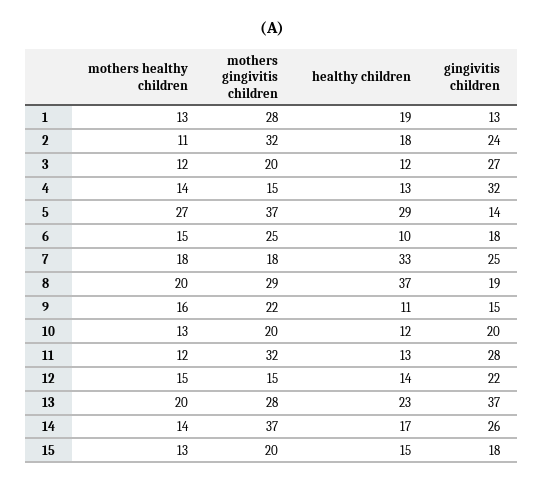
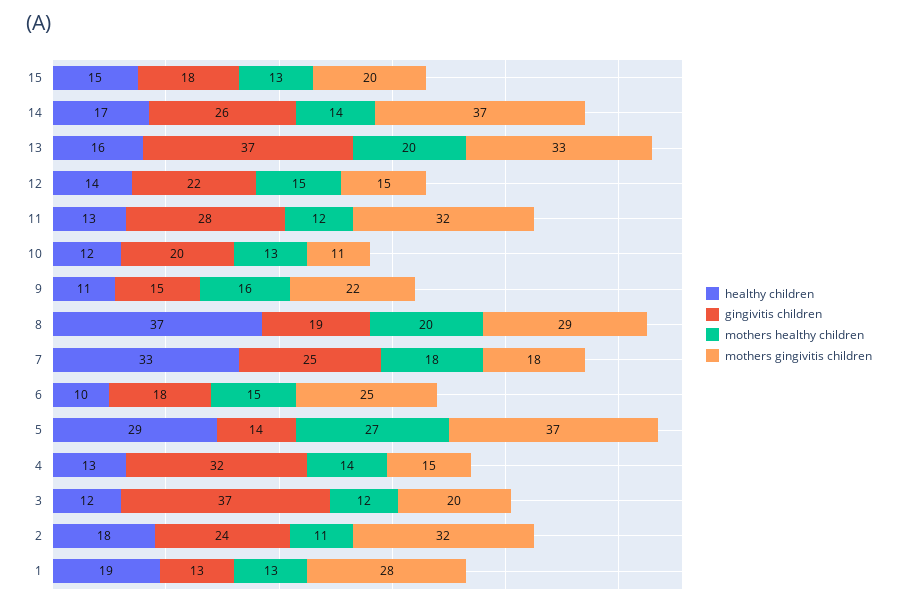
  {
    "mothers healthy children": {
      "1": 13,
      "2": 11,
      "3": 12,
      "4": 14,
      "5": 27,
      "6": 15,
      "7": 18,
      "8": 20,
      "9": 16,
      "10": 13,
      "11": 12,
      "12": 15,
      "13": 20,
      "14": 14,
      "15": 13
    },
    "mothers gingivitis children": {
      "1": 28,
      "2": 32,
      "3": 20,
      "4": 15,
      "5": 37,
      "6": 25,
      "7": 18,
      "8": 29,
      "9": 22,
-     "10": 20,
+     "10": 11,
      "11": 32,
      "12": 15,
-     "13": 28,
+     "13": 33,
      "14": 37,
      "15": 20
    },
    "healthy children": {
      "1": 19,
      "2": 18,
      "3": 12,
      "4": 13,
      "5": 29,
      "6": 10,
      "7": 33,
      "8": 37,
      "9": 11,
      "10": 12,
      "11": 13,
      "12": 14,
-     "13": 23,
+     "13": 16,
      "14": 17,
      "15": 15
    },
    "gingivitis children": {
      "1": 13,
      "2": 24,
-     "3": 27,
+     "3": 37,
      "4": 32,
      "5": 14,
      "6": 18,
      "7": 25,
      "8": 19,
      "9": 15,
      "10": 20,
      "11": 28,
      "12": 22,
      "13": 37,
      "14": 26,
      "15": 18
    }
  }

